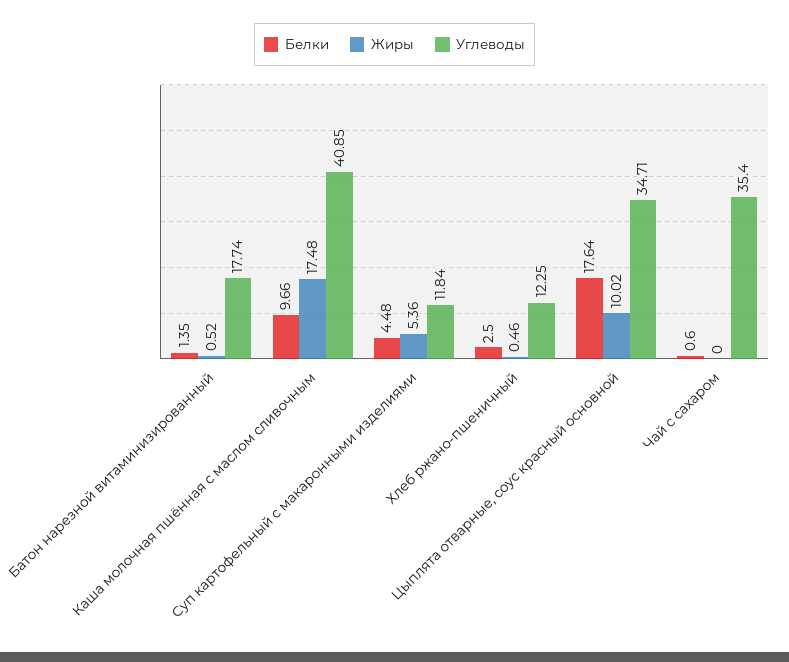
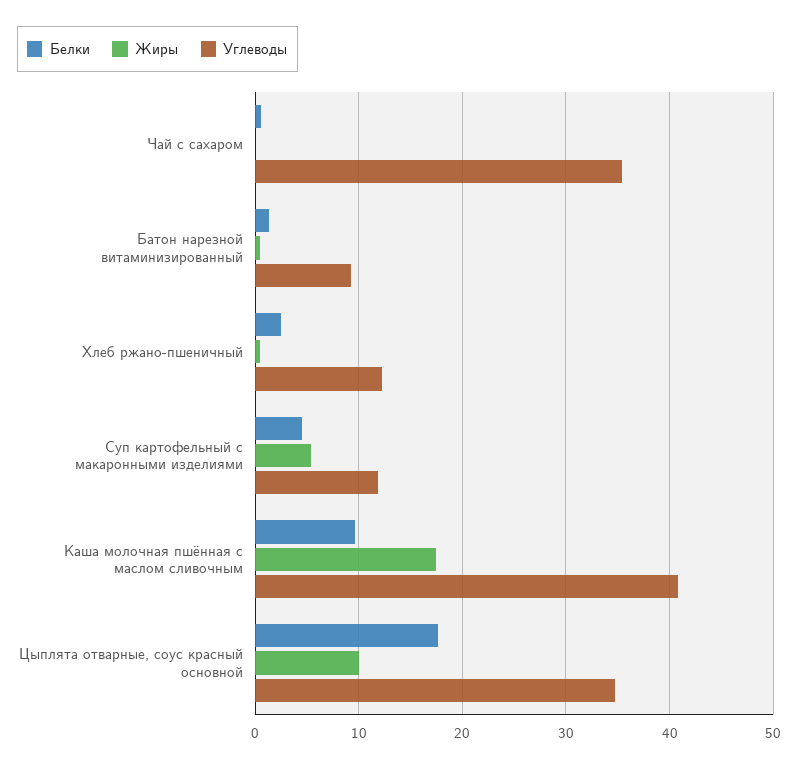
  {
    "Белки": {
      "Батон нарезной витаминизированный": 1.35,
      "Каша молочная пшённая с маслом сливочным": 9.66,
      "Суп картофельный с макаронными изделиями": 4.48,
      "Хлеб ржано-пшеничный": 2.5,
      "Цыплята отварные, соус красный основной": 17.64,
      "Чай с сахаром": 0.6
    },
    "Жиры": {
      "Батон нарезной витаминизированный": 0.52,
      "Каша молочная пшённая с маслом сливочным": 17.48,
      "Суп картофельный с макаронными изделиями": 5.36,
      "Хлеб ржано-пшеничный": 0.46,
      "Цыплята отварные, соус красный основной": 10.02,
      "Чай с сахаром": 0
    },
    "Углеводы": {
-     "Батон нарезной витаминизированный": 17.74,
+     "Батон нарезной витаминизированный": 9,
      "Каша молочная пшённая с маслом сливочным": 40.85,
      "Суп картофельный с макаронными изделиями": 11.84,
      "Хлеб ржано-пшеничный": 12.25,
      "Цыплята отварные, соус красный основной": 34.71,
      "Чай с сахаром": 35.4
    }
  }

